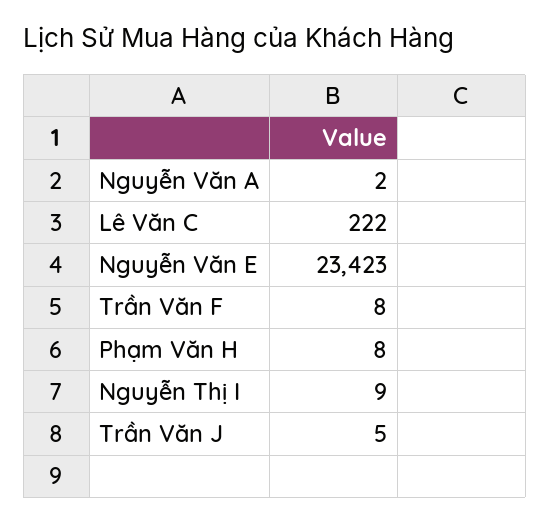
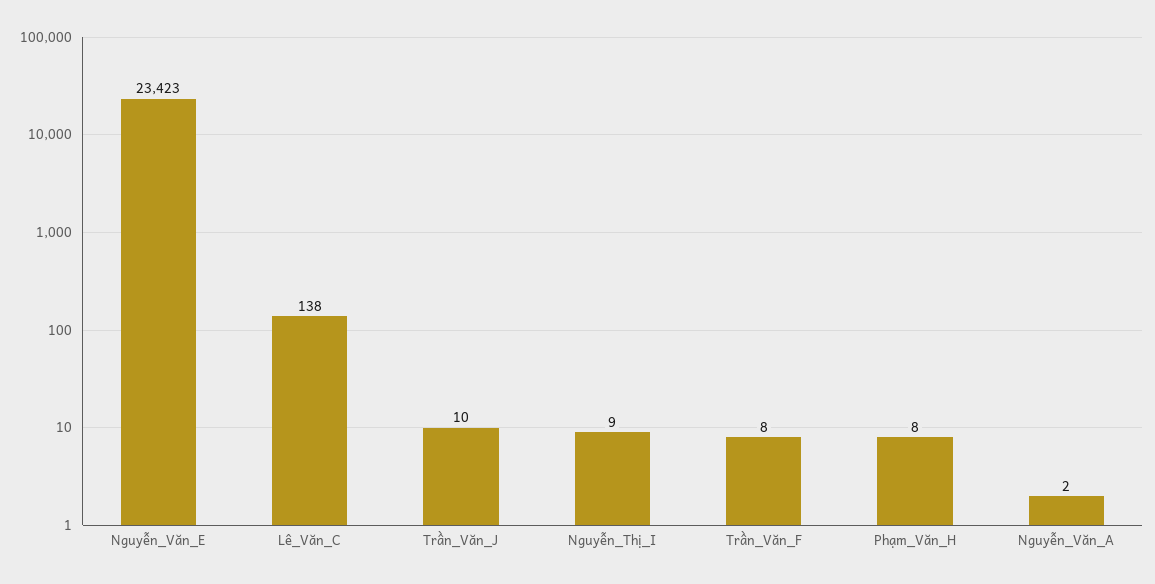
  {
    "Nguyễn Văn A": 2,
-   "Lê Văn C": 222,
+   "Lê Văn C": 138,
    "Nguyễn Văn E": 23423,
    "Trần Văn F": 8,
    "Phạm Văn H": 8,
    "Nguyễn Thị I": 9,
-   "Trần Văn J": 5
+   "Trần Văn J": 10
  }

